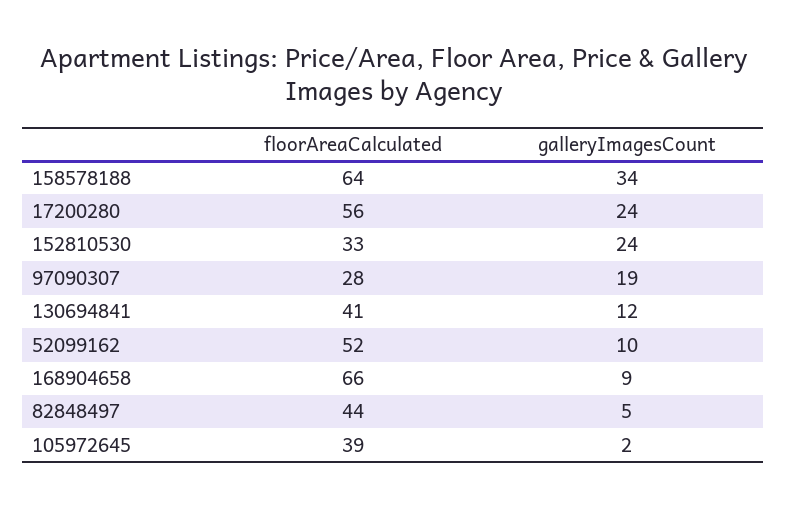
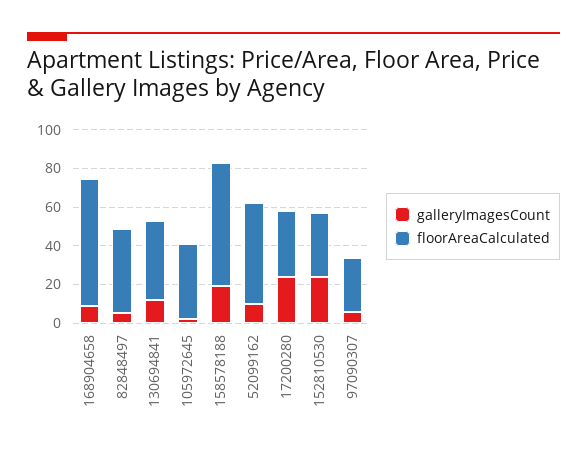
  {
    "floorAreaCalculated": {
      "158578188": 64,
-     "17200280": 56,
+     "17200280": 35,
      "152810530": 33,
      "97090307": 28,
      "130694841": 41,
      "52099162": 52,
      "168904658": 66,
      "82848497": 44,
      "105972645": 39
    },
    "galleryImagesCount": {
-     "158578188": 34,
+     "158578188": 20,
      "17200280": 24,
      "152810530": 24,
-     "97090307": 19,
+     "97090307": 5,
      "130694841": 12,
      "52099162": 10,
      "168904658": 9,
      "82848497": 5,
      "105972645": 2
    }
  }

